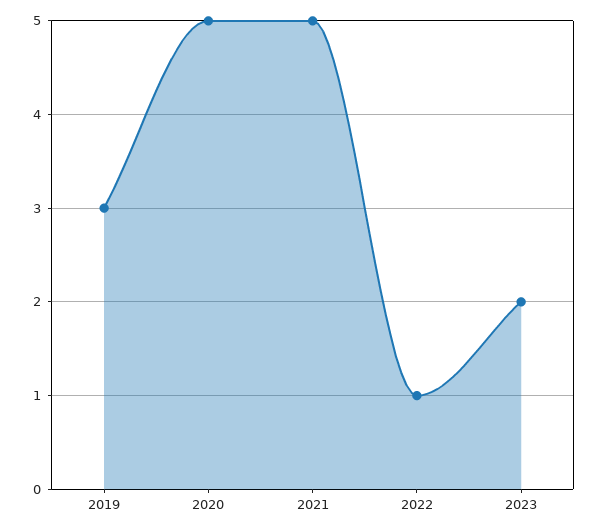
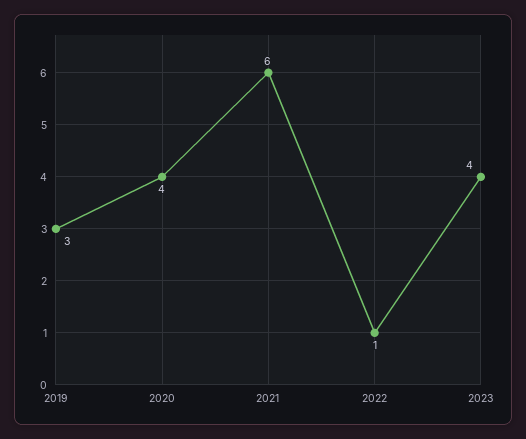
  {
    "2019": 3,
-   "2020": 5,
+   "2020": 4,
-   "2021": 5,
+   "2021": 6,
    "2022": 1,
-   "2023": 2
+   "2023": 4
  }

